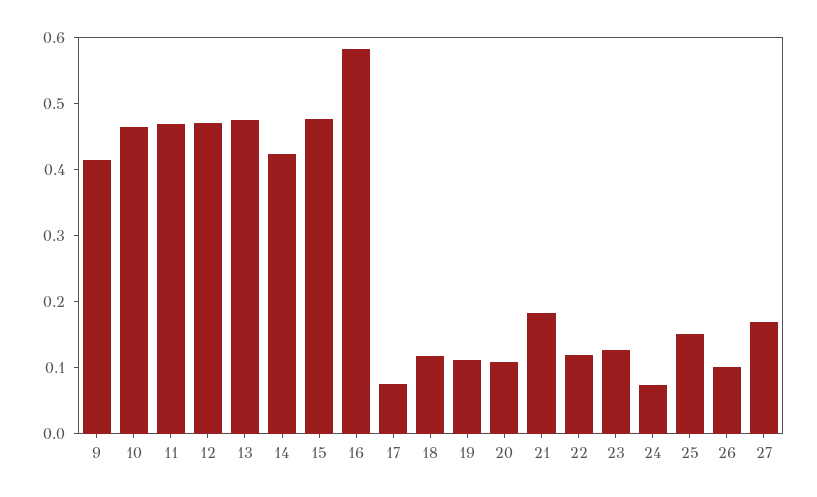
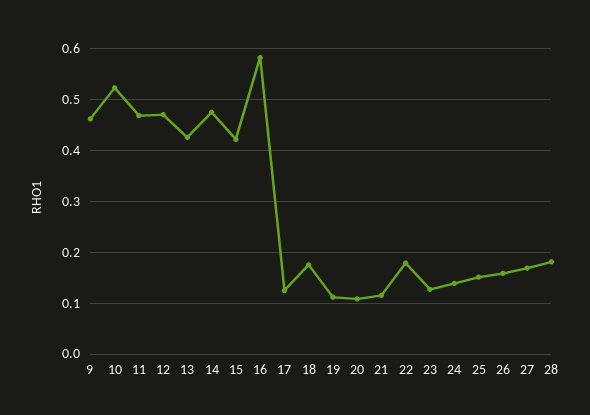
  {
-   "9": 0.42,
+   "9": 0.46,
-   "10": 0.46,
+   "10": 0.52,
    "11": 0.46,
    "12": 0.48,
-   "13": 0.48,
+   "13": 0.42,
-   "14": 0.42,
+   "14": 0.48,
-   "15": 0.48,
+   "15": 0.42,
    "16": 0.58,
-   "17": 0.08,
+   "17": 0.12,
-   "18": 0.12,
+   "18": 0.18,
    "19": 0.12,
    "20": 0.1,
-   "21": 0.18,
+   "21": 0.12,
-   "22": 0.12,
+   "22": 0.18,
    "23": 0.12,
-   "24": 0.08,
+   "24": 0.14,
    "25": 0.16,
-   "26": 0.1,
+   "26": 0.16,
-   "27": 0.16
+   "27": 0.16,
+   "28": 0.18
  }

